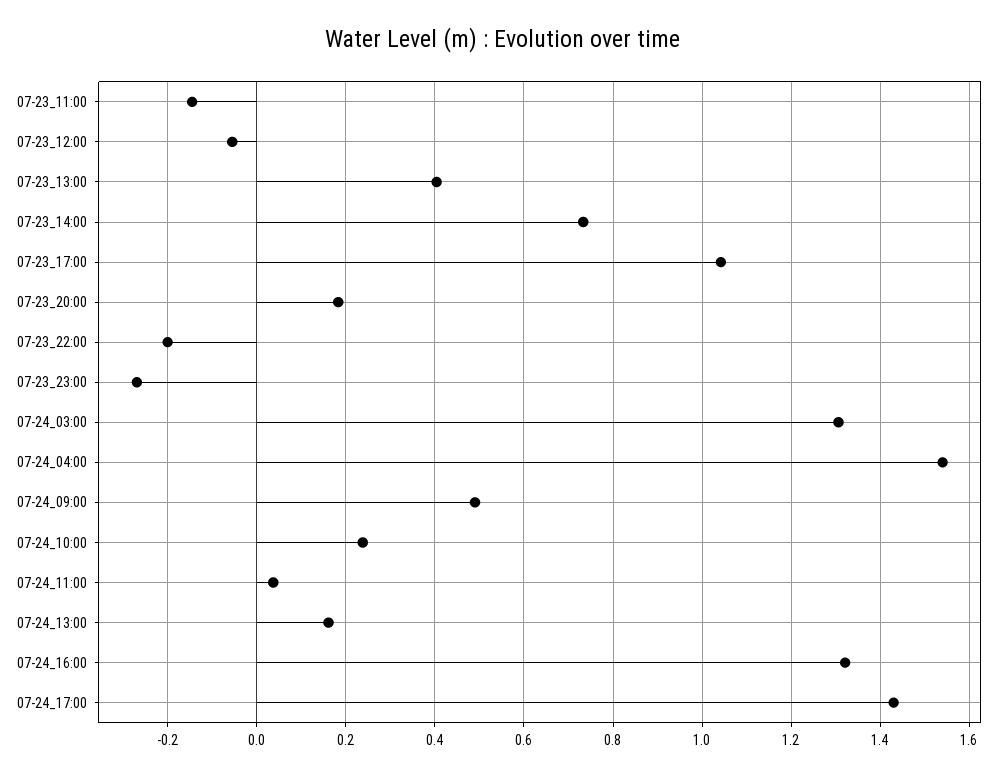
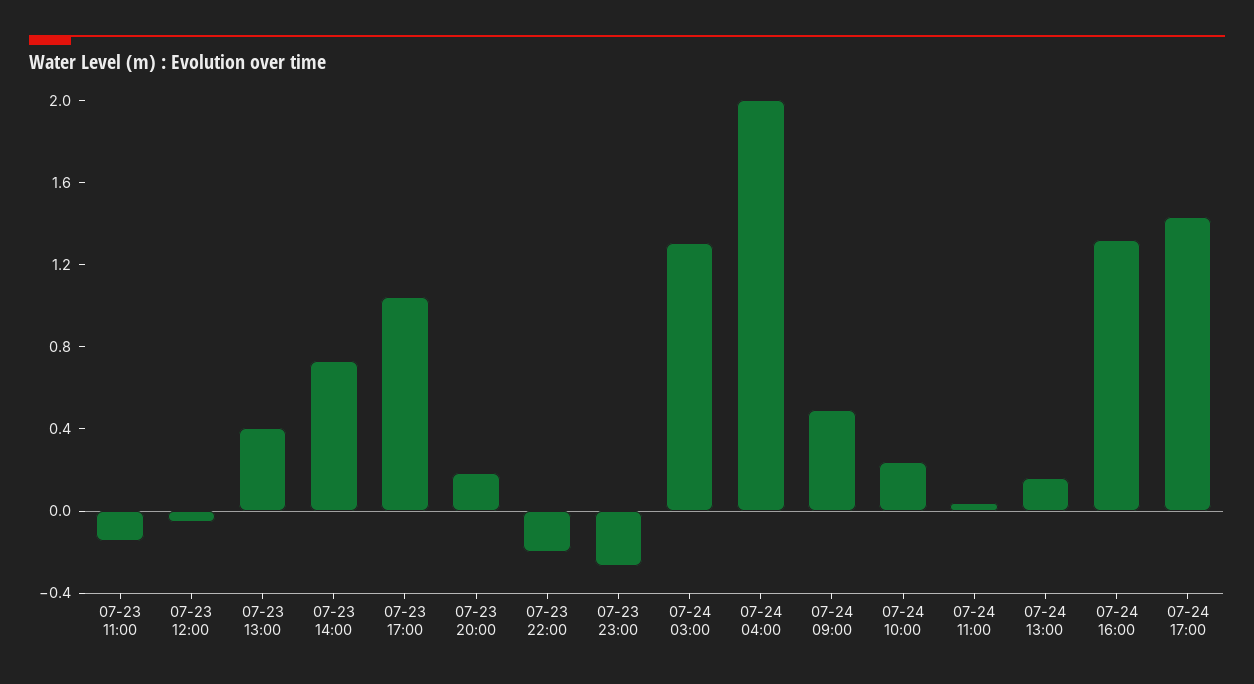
  {
    "07-23_11:00": -0.14,
    "07-23_12:00": -0.06,
    "07-23_13:00": 0.4,
    "07-23_14:00": 0.74,
    "07-23_17:00": 1.04,
    "07-23_20:00": 0.18,
    "07-23_22:00": -0.2,
    "07-23_23:00": -0.26,
    "07-24_03:00": 1.3,
-   "07-24_04:00": 1.54,
+   "07-24_04:00": 2,
    "07-24_09:00": 0.5,
    "07-24_10:00": 0.24,
    "07-24_11:00": 0.04,
    "07-24_13:00": 0.16,
    "07-24_16:00": 1.32,
    "07-24_17:00": 1.44
  }

